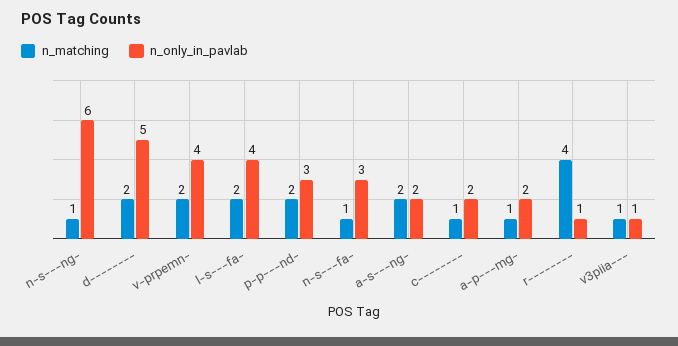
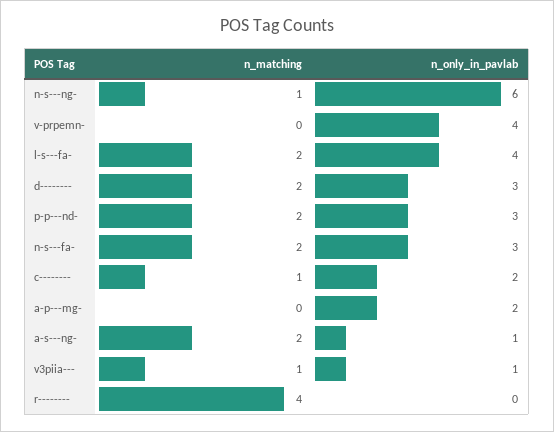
  {
    "n_matching": {
      "n-s---ng-": 1,
      "d--------": 2,
-     "v-prpemn-": 2,
+     "v-prpemn-": 0,
      "l-s---fa-": 2,
      "p-p---nd-": 2,
-     "n-s---fa-": 1,
+     "n-s---fa-": 2,
      "a-s---ng-": 2,
      "c--------": 1,
-     "a-p---mg-": 1,
+     "a-p---mg-": 0,
      "r--------": 4,
      "v3piia---": 1
    },
    "n_only_in_pavlab": {
      "n-s---ng-": 6,
-     "d--------": 5,
+     "d--------": 3,
      "v-prpemn-": 4,
      "l-s---fa-": 4,
      "p-p---nd-": 3,
      "n-s---fa-": 3,
-     "a-s---ng-": 2,
+     "a-s---ng-": 1,
      "c--------": 2,
      "a-p---mg-": 2,
-     "r--------": 1,
+     "r--------": 0,
      "v3piia---": 1
    }
  }

